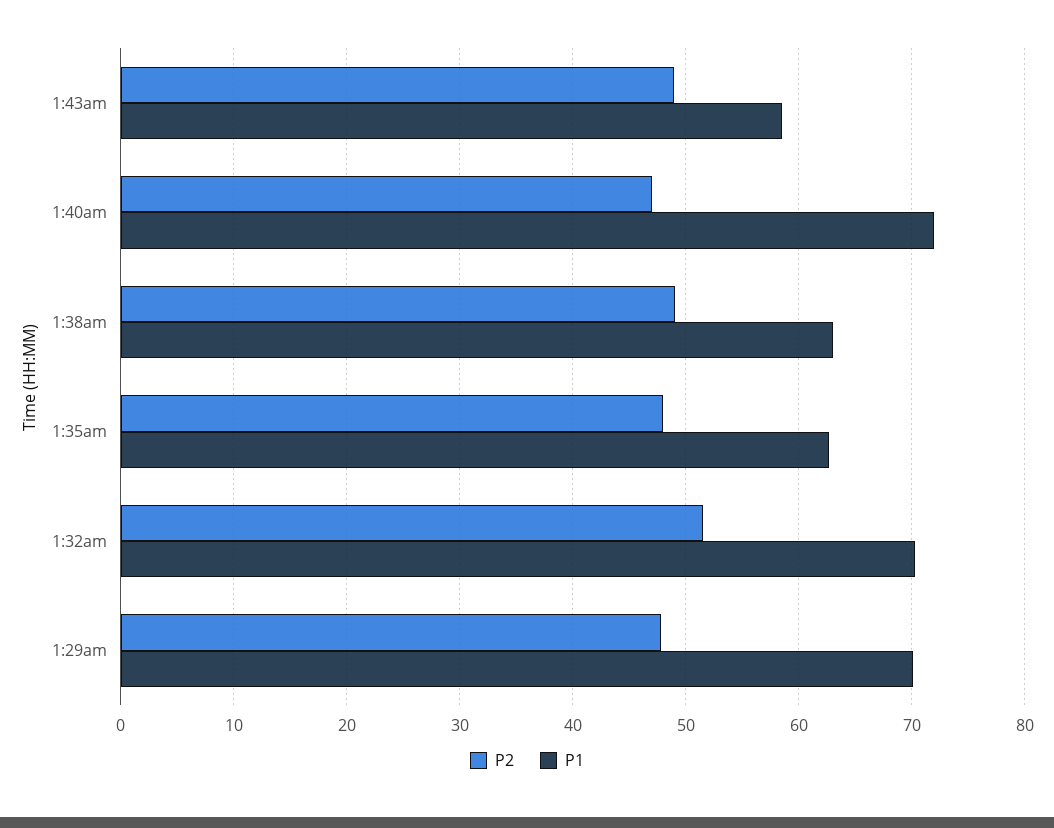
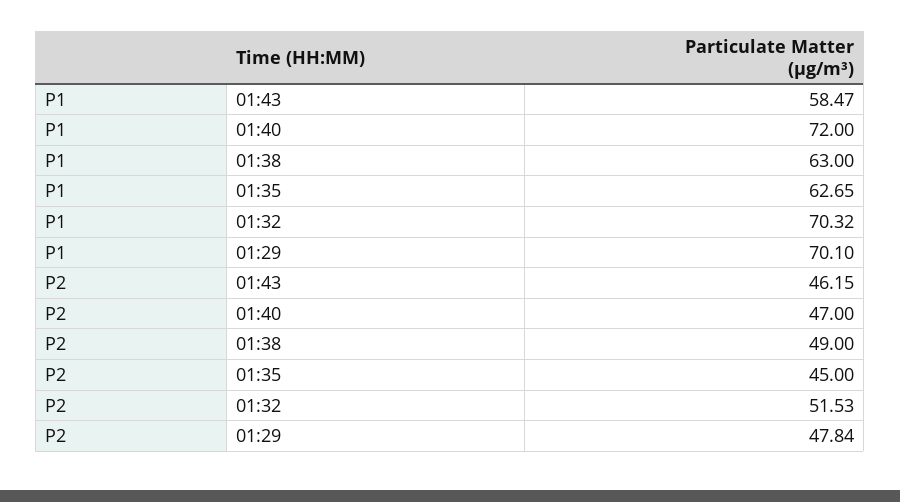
  {
    "P2": {
-     "1:43am": 49,
+     "1:43am": 46.15,
      "1:40am": 47,
      "1:38am": 49,
-     "1:35am": 48,
+     "1:35am": 45,
      "1:32am": 51.53,
      "1:29am": 47.84
    },
    "P1": {
      "1:43am": 58.47,
      "1:40am": 72,
      "1:38am": 63,
      "1:35am": 62.65,
      "1:32am": 70.32,
      "1:29am": 70.1
    }
  }

